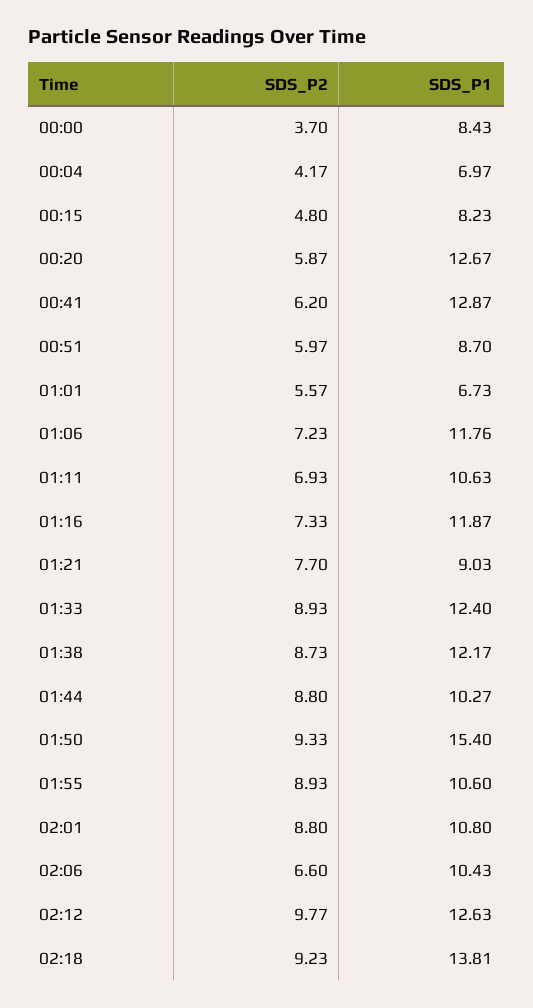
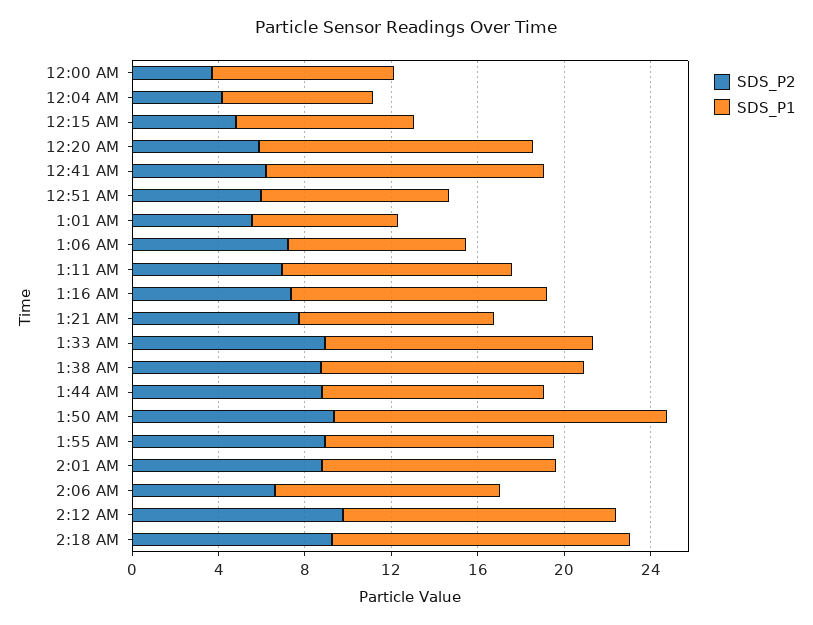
  {
    "SDS_P2": {
      "00:00": 3.7,
      "00:04": 4.17,
      "00:15": 4.8,
      "00:20": 5.87,
      "00:41": 6.2,
      "00:51": 5.97,
      "01:01": 5.57,
      "01:06": 7.23,
      "01:11": 6.93,
      "01:16": 7.33,
      "01:21": 7.7,
      "01:33": 8.93,
      "01:38": 8.73,
      "01:44": 8.8,
      "01:50": 9.33,
      "01:55": 8.93,
      "02:01": 8.8,
      "02:06": 6.6,
      "02:12": 9.77,
      "02:18": 9.23
    },
    "SDS_P1": {
      "00:00": 8.43,
      "00:04": 6.97,
      "00:15": 8.23,
      "00:20": 12.67,
      "00:41": 12.87,
      "00:51": 8.7,
      "01:01": 6.73,
-     "01:06": 11.76,
+     "01:06": 8,
      "01:11": 10.63,
      "01:16": 11.87,
      "01:21": 9.03,
      "01:33": 12.4,
      "01:38": 12.17,
      "01:44": 10.27,
      "01:50": 15.4,
      "01:55": 10.6,
      "02:01": 10.8,
      "02:06": 10.43,
      "02:12": 12.63,
      "02:18": 13.81
    }
  }

